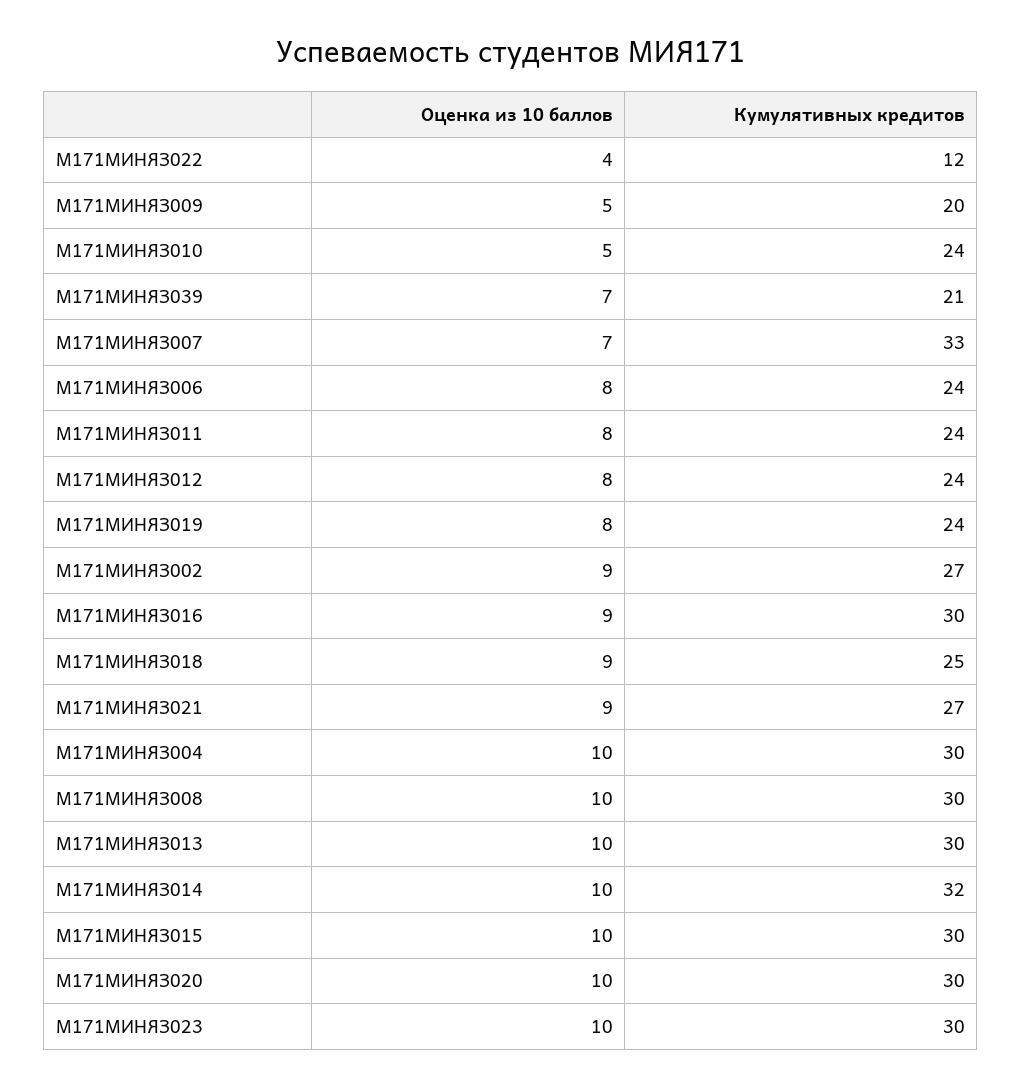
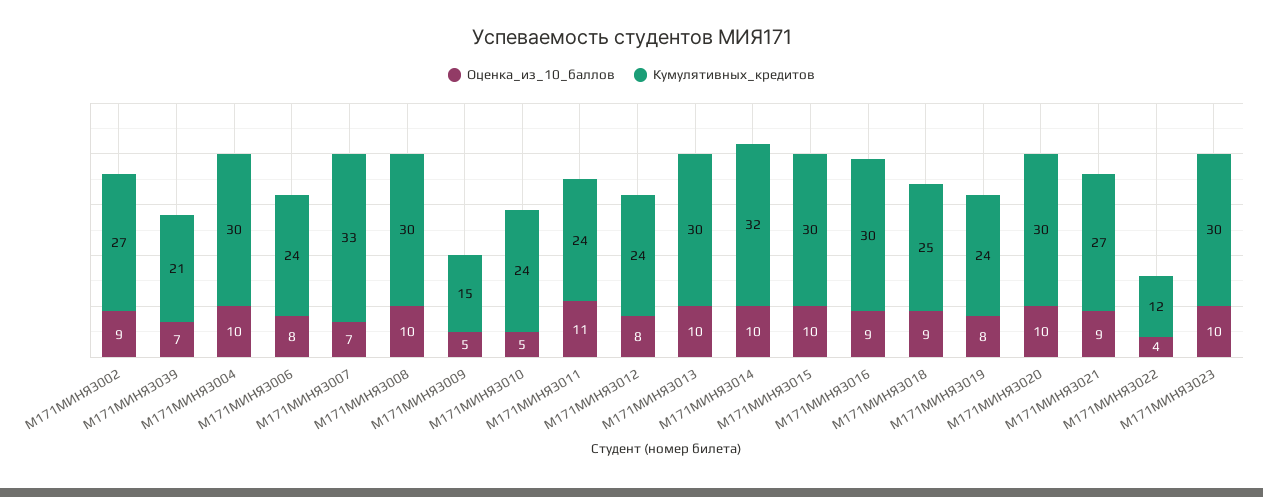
  {
    "Оценка из 10 баллов": {
      "М171МИНЯЗ022": 4,
      "М171МИНЯЗ009": 5,
      "М171МИНЯЗ010": 5,
      "М171МИНЯЗ039": 7,
      "М171МИНЯЗ007": 7,
      "М171МИНЯЗ006": 8,
-     "М171МИНЯЗ011": 8,
+     "М171МИНЯЗ011": 11,
      "М171МИНЯЗ012": 8,
      "М171МИНЯЗ019": 8,
      "М171МИНЯЗ002": 9,
      "М171МИНЯЗ016": 9,
      "М171МИНЯЗ018": 9,
      "М171МИНЯЗ021": 9,
      "М171МИНЯЗ004": 10,
      "М171МИНЯЗ008": 10,
      "М171МИНЯЗ013": 10,
      "М171МИНЯЗ014": 10,
      "М171МИНЯЗ015": 10,
      "М171МИНЯЗ020": 10,
      "М171МИНЯЗ023": 10
    },
    "Кумулятивных кредитов": {
      "М171МИНЯЗ022": 12,
-     "М171МИНЯЗ009": 20,
+     "М171МИНЯЗ009": 15,
      "М171МИНЯЗ010": 24,
      "М171МИНЯЗ039": 21,
      "М171МИНЯЗ007": 33,
      "М171МИНЯЗ006": 24,
      "М171МИНЯЗ011": 24,
      "М171МИНЯЗ012": 24,
      "М171МИНЯЗ019": 24,
      "М171МИНЯЗ002": 27,
      "М171МИНЯЗ016": 30,
      "М171МИНЯЗ018": 25,
      "М171МИНЯЗ021": 27,
      "М171МИНЯЗ004": 30,
      "М171МИНЯЗ008": 30,
      "М171МИНЯЗ013": 30,
      "М171МИНЯЗ014": 32,
      "М171МИНЯЗ015": 30,
      "М171МИНЯЗ020": 30,
      "М171МИНЯЗ023": 30
    }
  }

